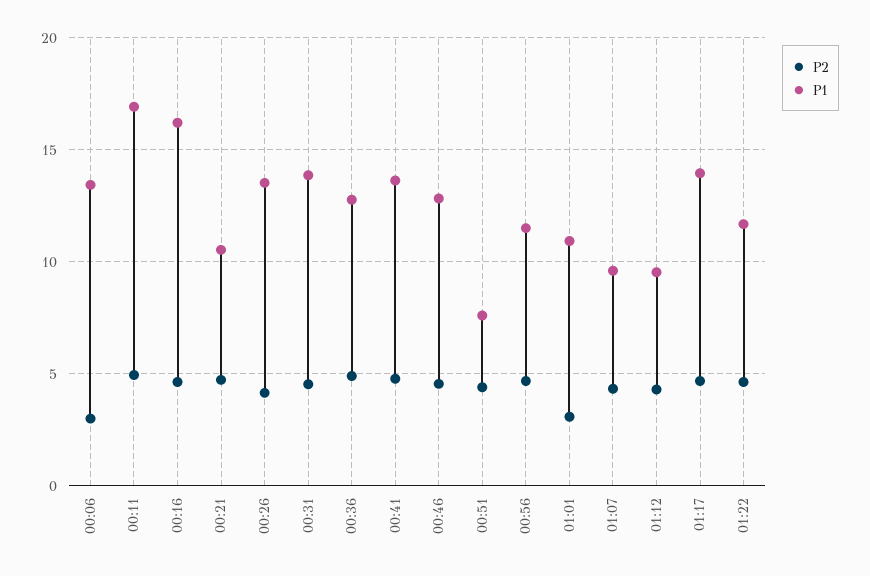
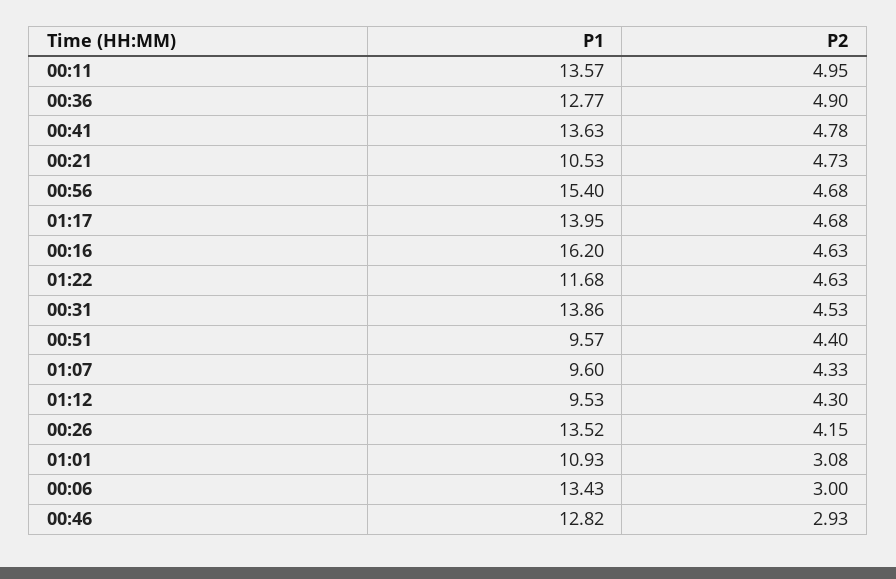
  {
    "P2": {
      "00:06": 3,
      "00:11": 4.95,
      "00:16": 4.63,
      "00:21": 4.73,
      "00:26": 4.15,
      "00:31": 4.53,
      "00:36": 4.9,
      "00:41": 4.78,
-     "00:46": 4.5,
+     "00:46": 2.93,
      "00:51": 4.4,
      "00:56": 4.68,
      "01:01": 3.08,
      "01:07": 4.33,
      "01:12": 4.3,
      "01:17": 4.68,
      "01:22": 4.63
    },
    "P1": {
      "00:06": 13.43,
-     "00:11": 17,
+     "00:11": 13.57,
      "00:16": 16.2,
      "00:21": 10.53,
      "00:26": 13.52,
      "00:31": 13.86,
      "00:36": 12.77,
      "00:41": 13.63,
      "00:46": 12.82,
-     "00:51": 7.5,
+     "00:51": 9.57,
-     "00:56": 11.5,
+     "00:56": 15.4,
      "01:01": 10.93,
      "01:07": 9.6,
      "01:12": 9.53,
      "01:17": 13.95,
      "01:22": 11.68
    }
  }

